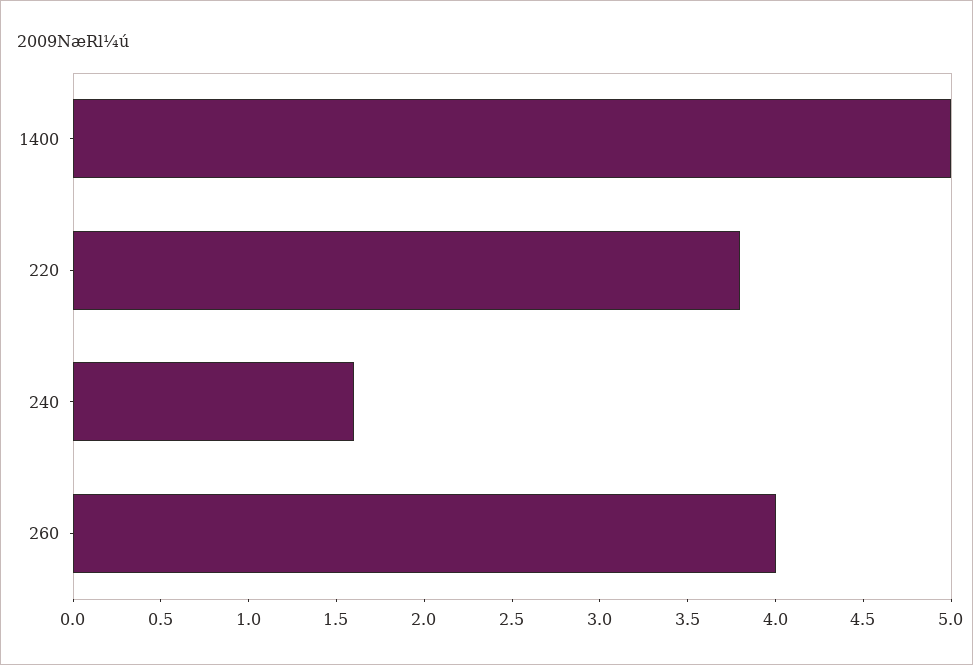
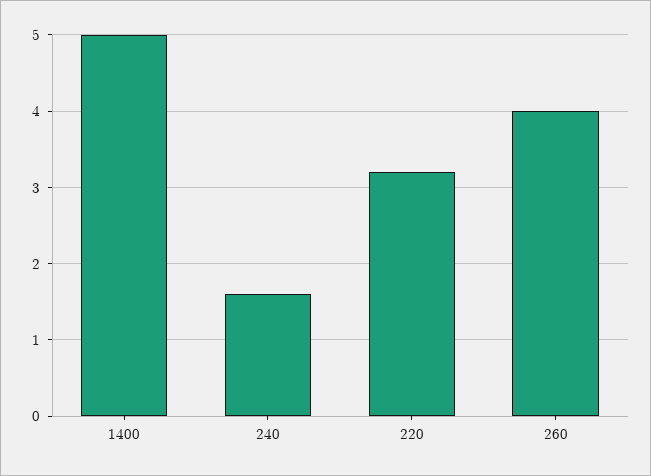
  {
    "1400": 5,
-   "220": 3.8,
+   "220": 3.2,
    "240": 1.6,
    "260": 4
  }

